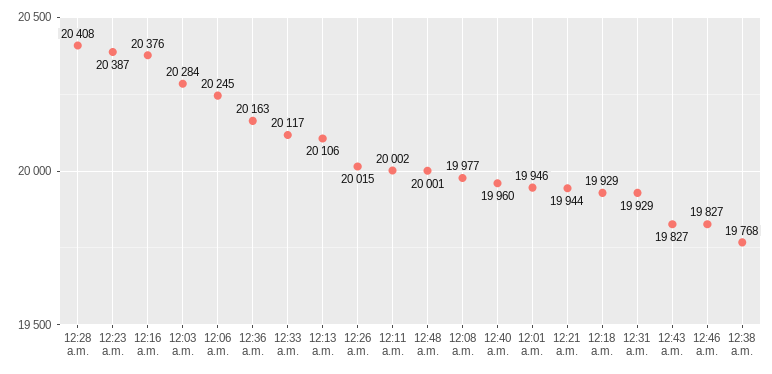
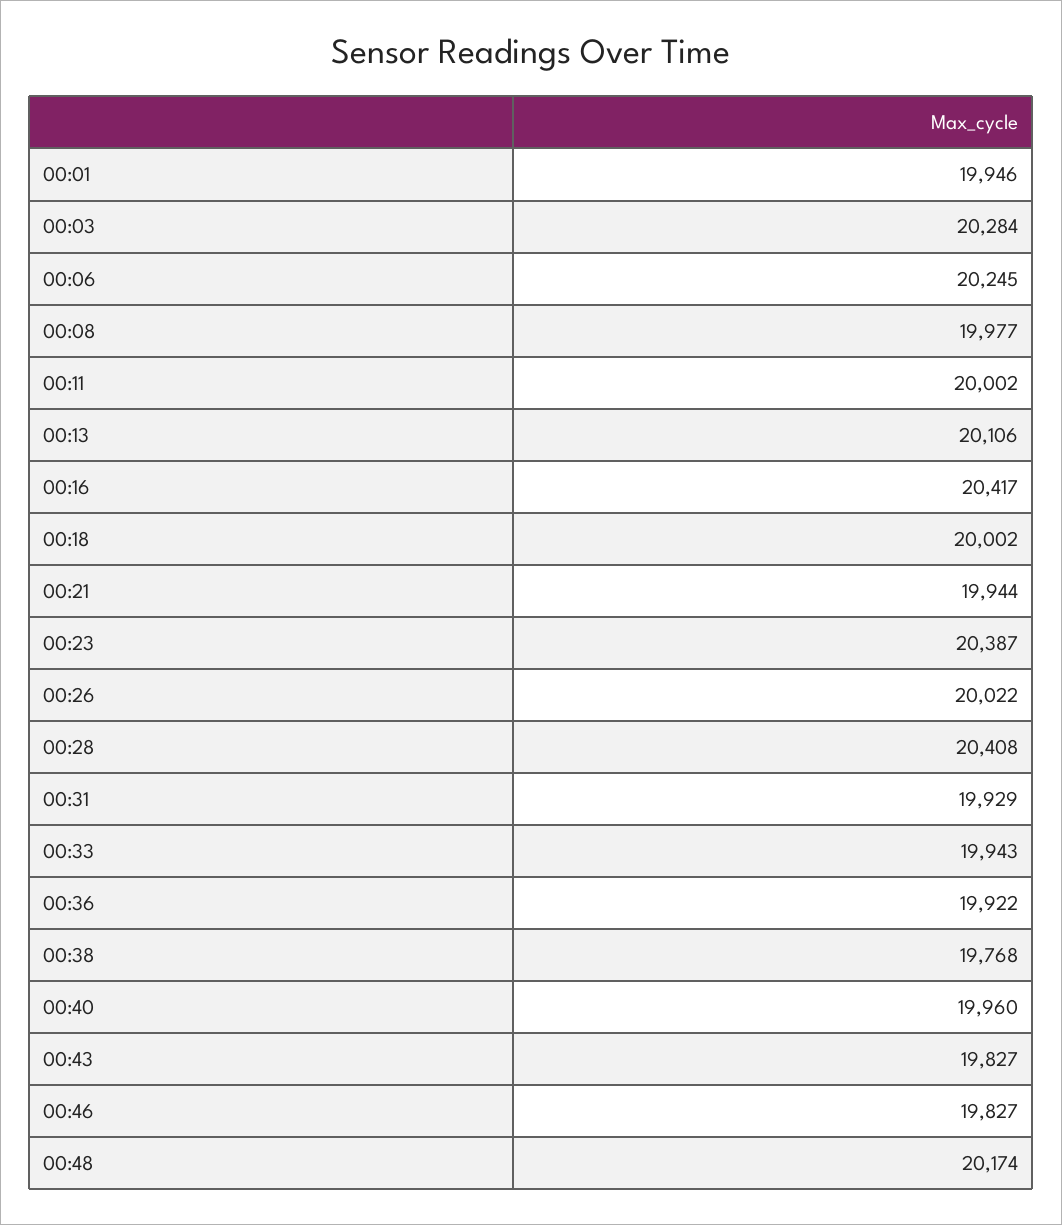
  {
    "12:28 a.m.": 20408,
    "12:23 a.m.": 20387,
-   "12:16 a.m.": 20376,
+   "12:16 a.m.": 20417,
    "12:03 a.m.": 20284,
    "12:06 a.m.": 20245,
-   "12:36 a.m.": 20163,
+   "12:36 a.m.": 19922,
-   "12:33 a.m.": 20117,
+   "12:33 a.m.": 19943,
    "12:13 a.m.": 20106,
-   "12:26 a.m.": 20015,
+   "12:26 a.m.": 20022,
    "12:11 a.m.": 20002,
-   "12:48 a.m.": 20001,
+   "12:48 a.m.": 20174,
    "12:08 a.m.": 19977,
    "12:40 a.m.": 19960,
    "12:01 a.m.": 19946,
    "12:21 a.m.": 19944,
-   "12:18 a.m.": 19929,
+   "12:18 a.m.": 20002,
    "12:31 a.m.": 19929,
    "12:43 a.m.": 19827,
    "12:46 a.m.": 19827,
    "12:38 a.m.": 19768
  }

